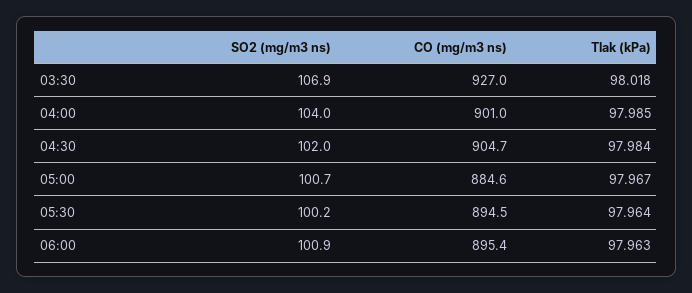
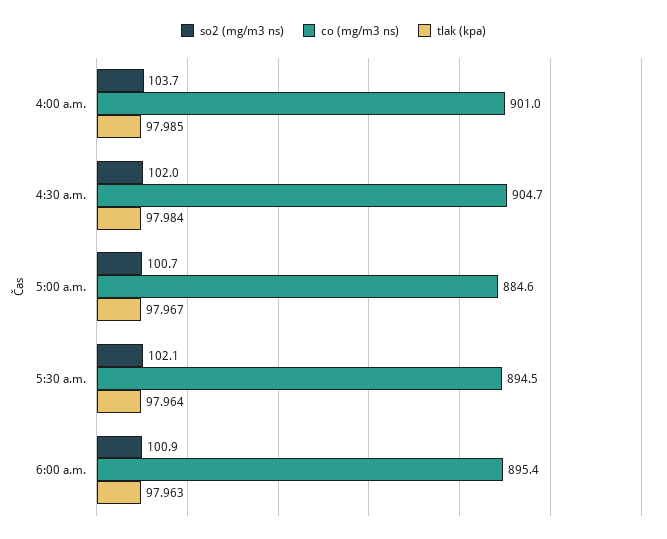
  {
    "SO2 (mg/m3 ns)": {
-     "03:30": 106.9,
-     "04:00": 104,
+     "04:00": 103.7,
      "04:30": 102,
      "05:00": 100.7,
-     "05:30": 100.2,
+     "05:30": 102.1,
      "06:00": 100.9
    },
    "CO (mg/m3 ns)": {
-     "03:30": 927,
      "04:00": 901,
      "04:30": 904.7,
      "05:00": 884.6,
      "05:30": 894.5,
      "06:00": 895.4
    },
    "Tlak (kPa)": {
-     "03:30": 98.018,
      "04:00": 97.985,
      "04:30": 97.984,
      "05:00": 97.967,
      "05:30": 97.964,
      "06:00": 97.963
    }
  }

